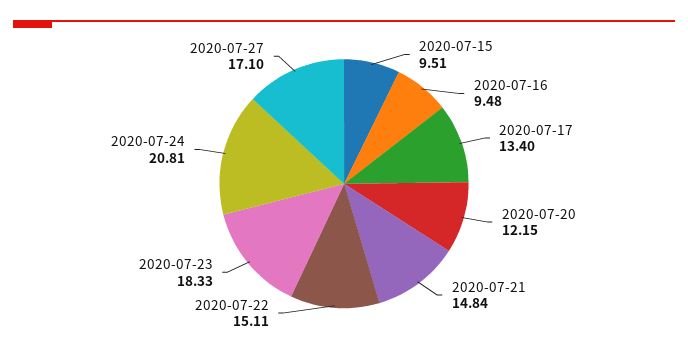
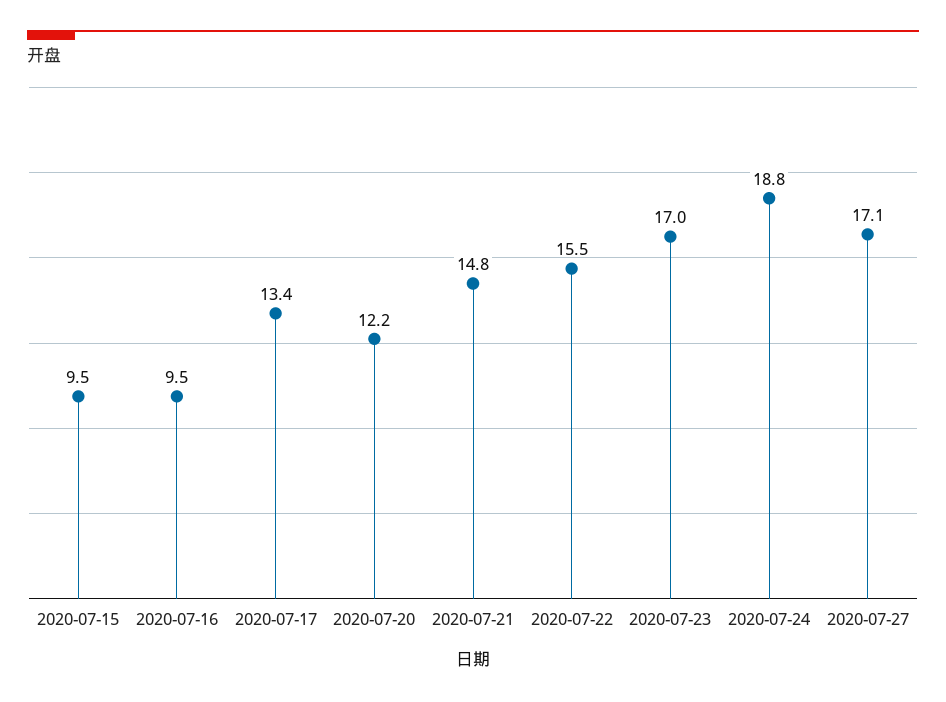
  {
    "2020-07-15": 9.51,
    "2020-07-16": 9.48,
    "2020-07-17": 13.4,
    "2020-07-20": 12.15,
    "2020-07-21": 14.84,
-   "2020-07-22": 15.11,
+   "2020-07-22": 15.5,
-   "2020-07-23": 18.33,
+   "2020-07-23": 17,
-   "2020-07-24": 20.81,
+   "2020-07-24": 18.8,
    "2020-07-27": 17.1
  }

